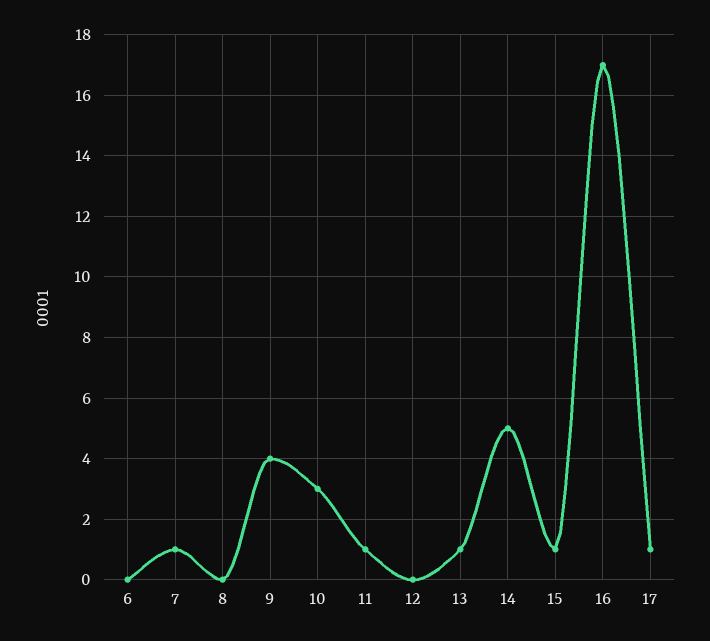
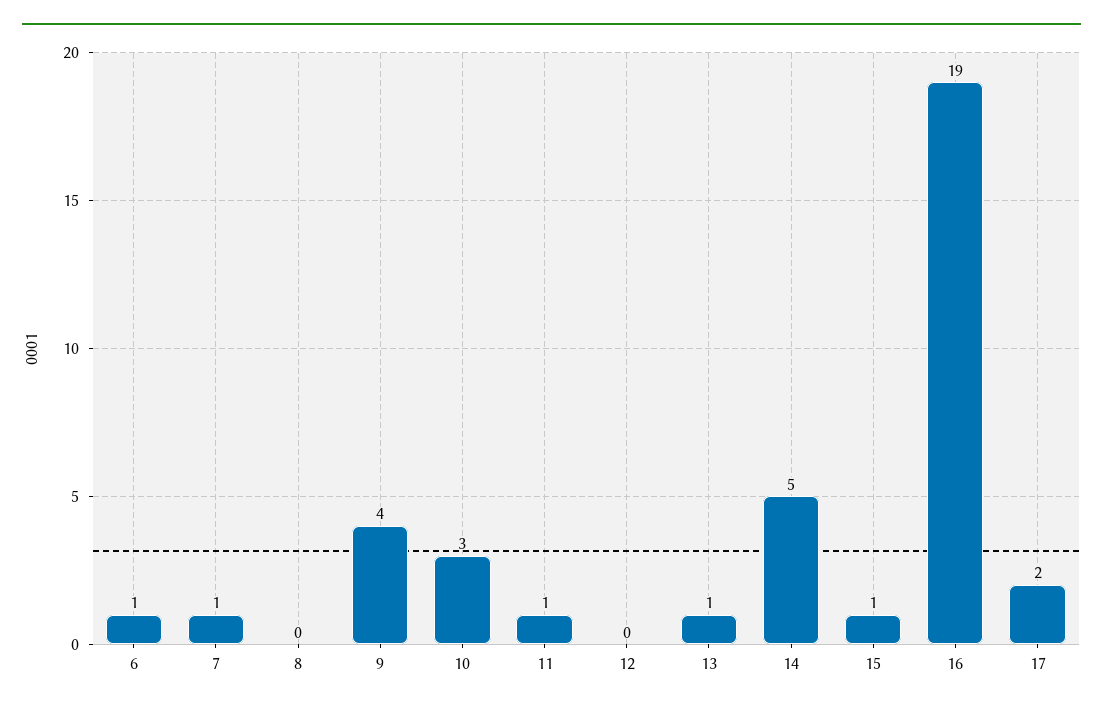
  {
-   "6": 0,
+   "6": 1,
    "7": 1,
    "8": 0,
    "9": 4,
    "10": 3,
    "11": 1,
    "12": 0,
    "13": 1,
    "14": 5,
    "15": 1,
-   "16": 17,
+   "16": 19,
-   "17": 1
+   "17": 2
  }

